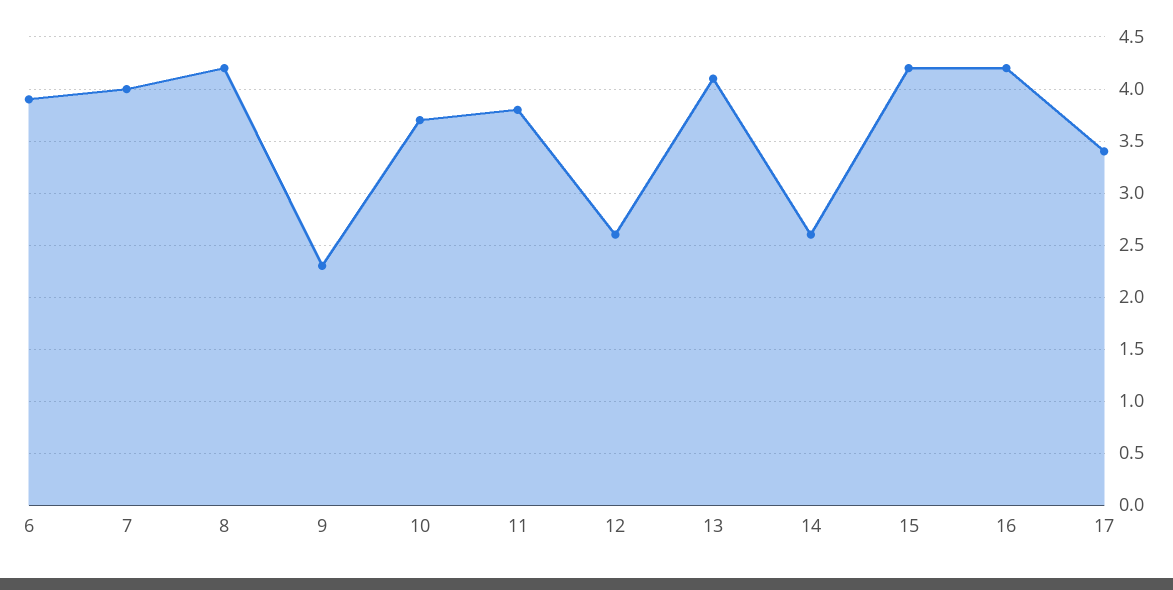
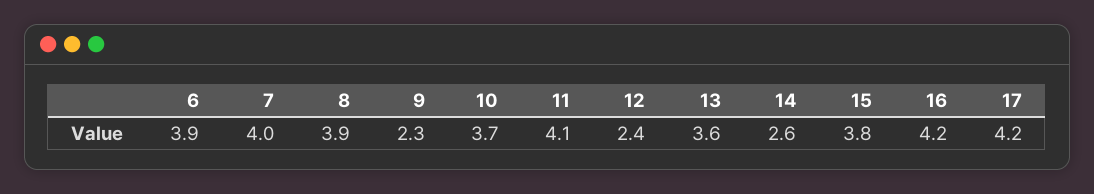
  {
    "6": 3.9,
    "7": 4,
-   "8": 4.2,
+   "8": 3.9,
    "9": 2.3,
    "10": 3.7,
-   "11": 3.8,
+   "11": 4.1,
-   "12": 2.6,
+   "12": 2.4,
-   "13": 4.1,
+   "13": 3.6,
    "14": 2.6,
-   "15": 4.2,
+   "15": 3.8,
    "16": 4.2,
-   "17": 3.4
+   "17": 4.2
  }

